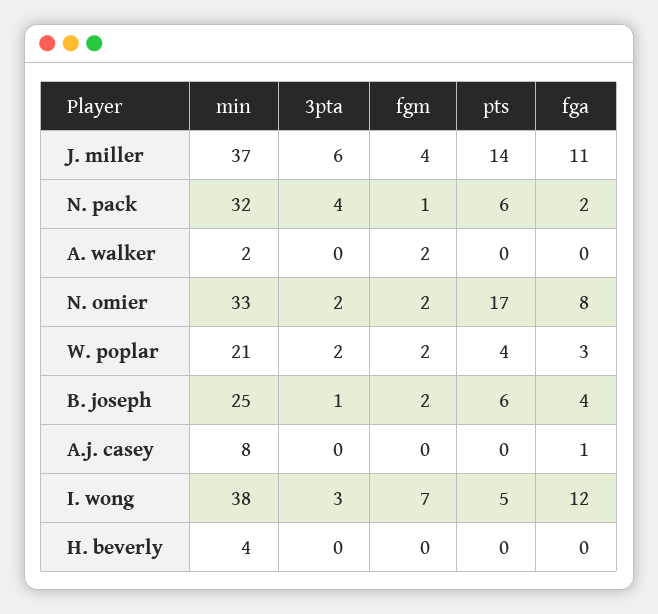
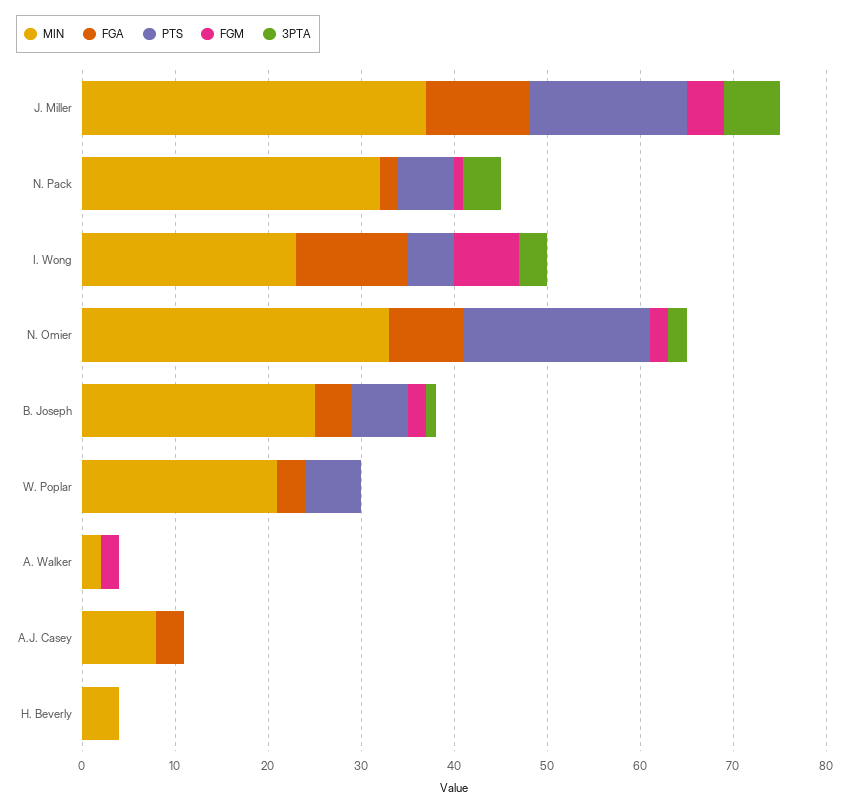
  {
    "min": {
      "J. miller": 37,
      "N. pack": 32,
      "A. walker": 2,
      "N. omier": 33,
      "W. poplar": 21,
      "B. joseph": 25,
      "A.j. casey": 8,
-     "I. wong": 38,
+     "I. wong": 23,
      "H. beverly": 4
    },
    "3pta": {
      "J. miller": 6,
      "N. pack": 4,
      "A. walker": 0,
      "N. omier": 2,
-     "W. poplar": 2,
+     "W. poplar": 0,
      "B. joseph": 1,
      "A.j. casey": 0,
      "I. wong": 3,
      "H. beverly": 0
    },
    "fgm": {
      "J. miller": 4,
      "N. pack": 1,
      "A. walker": 2,
      "N. omier": 2,
-     "W. poplar": 2,
+     "W. poplar": 0,
      "B. joseph": 2,
      "A.j. casey": 0,
      "I. wong": 7,
      "H. beverly": 0
    },
    "pts": {
-     "J. miller": 14,
+     "J. miller": 17,
      "N. pack": 6,
      "A. walker": 0,
-     "N. omier": 17,
+     "N. omier": 20,
-     "W. poplar": 4,
+     "W. poplar": 6,
      "B. joseph": 6,
      "A.j. casey": 0,
      "I. wong": 5,
      "H. beverly": 0
    },
    "fga": {
      "J. miller": 11,
      "N. pack": 2,
      "A. walker": 0,
      "N. omier": 8,
      "W. poplar": 3,
      "B. joseph": 4,
-     "A.j. casey": 1,
+     "A.j. casey": 3,
      "I. wong": 12,
      "H. beverly": 0
    }
  }

